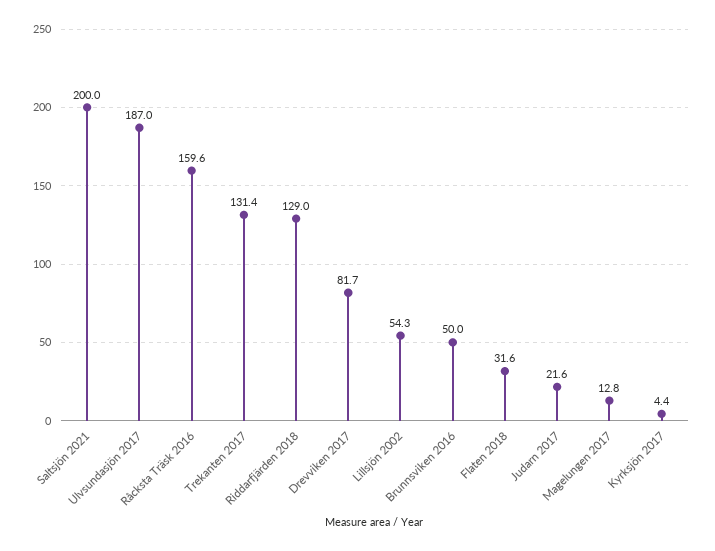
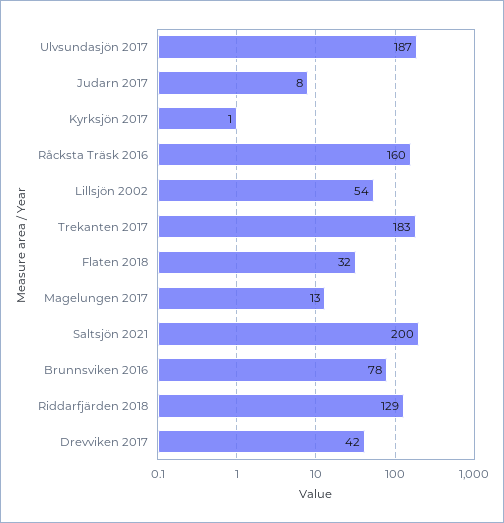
  {
    "Saltsjön 2021": 200,
    "Ulvsundasjön 2017": 187,
    "Råcksta Träsk 2016": 159.6,
-   "Trekanten 2017": 131.4,
+   "Trekanten 2017": 183,
    "Riddarfjärden 2018": 129,
-   "Drevviken 2017": 81.7,
+   "Drevviken 2017": 42,
    "Lillsjön 2002": 54.3,
-   "Brunnsviken 2016": 50,
+   "Brunnsviken 2016": 78,
    "Flaten 2018": 31.6,
-   "Judarn 2017": 21.6,
+   "Judarn 2017": 8,
    "Magelungen 2017": 12.8,
-   "Kyrksjön 2017": 4.4
+   "Kyrksjön 2017": 1
  }

